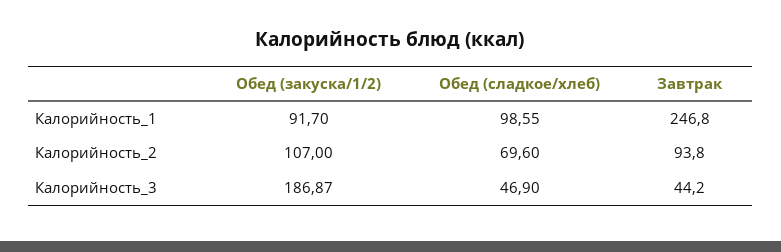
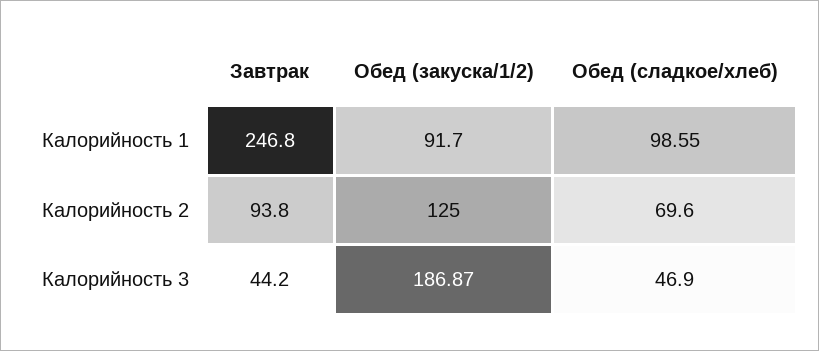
  {
    "Обед (закуска/1/2)": {
      "Калорийность_1": 91.7,
-     "Калорийность_2": 107,
+     "Калорийность_2": 125,
      "Калорийность_3": 186.87
    },
    "Обед (сладкое/хлеб)": {
      "Калорийность_1": 98.55,
      "Калорийность_2": 69.6,
      "Калорийность_3": 46.9
    },
    "Завтрак": {
      "Калорийность_1": 246.8,
      "Калорийность_2": 93.8,
      "Калорийность_3": 44.2
    }
  }

